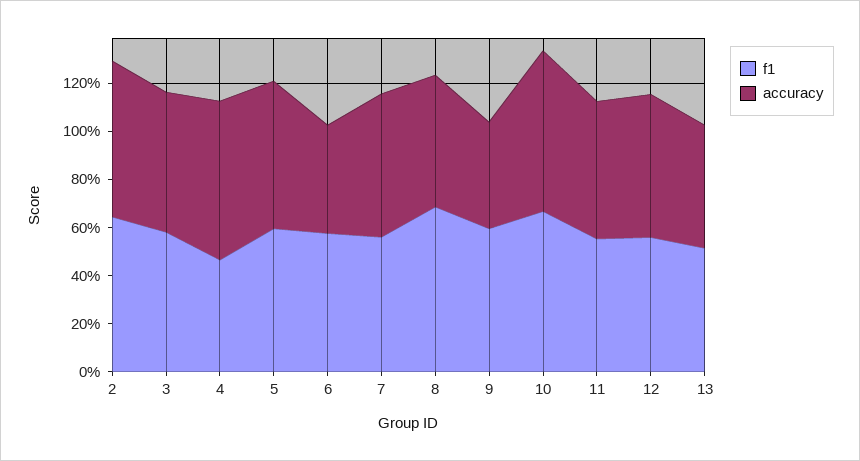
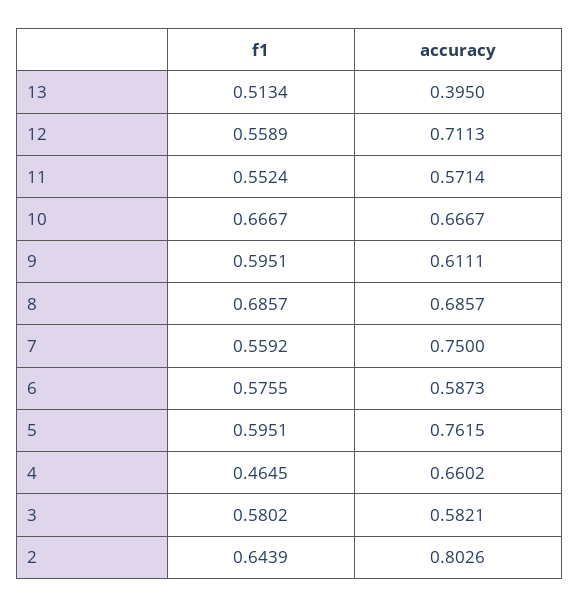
  {
    "f1": {
      "2": 0.6439,
      "3": 0.5802,
      "4": 0.4645,
      "5": 0.5951,
      "6": 0.5755,
      "7": 0.5592,
      "8": 0.6857,
      "9": 0.5951,
      "10": 0.6667,
      "11": 0.5524,
      "12": 0.5589,
      "13": 0.5134
    },
    "accuracy": {
-     "2": 0.65,
+     "2": 0.8026,
      "3": 0.5821,
      "4": 0.6602,
-     "5": 0.6,
+     "5": 0.7615,
-     "6": 0.45,
+     "6": 0.5873,
-     "7": 0.6,
+     "7": 0.75,
-     "8": 0.55,
+     "8": 0.6857,
-     "9": 0.45,
+     "9": 0.6111,
      "10": 0.6667,
      "11": 0.5714,
-     "12": 0.6,
+     "12": 0.7113,
-     "13": 0.5
+     "13": 0.395
    }
  }

